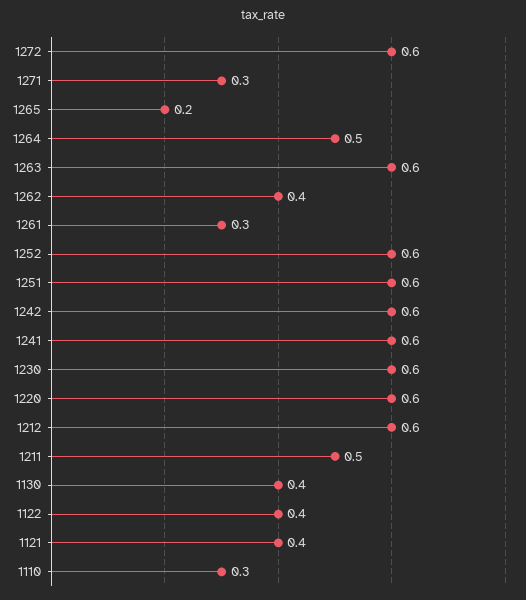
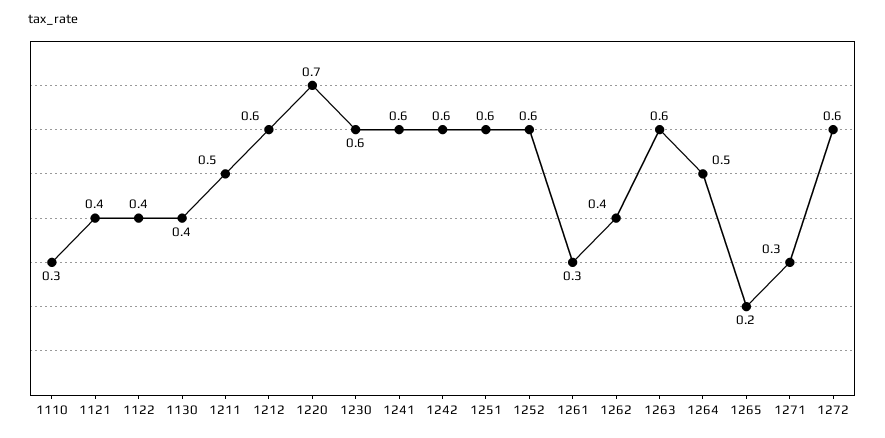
  {
    "1272": 0.6,
    "1271": 0.3,
    "1265": 0.2,
    "1264": 0.5,
    "1263": 0.6,
    "1262": 0.4,
    "1261": 0.3,
    "1252": 0.6,
    "1251": 0.6,
    "1242": 0.6,
    "1241": 0.6,
    "1230": 0.6,
-   "1220": 0.6,
+   "1220": 0.7,
    "1212": 0.6,
    "1211": 0.5,
    "1130": 0.4,
    "1122": 0.4,
    "1121": 0.4,
    "1110": 0.3
  }

